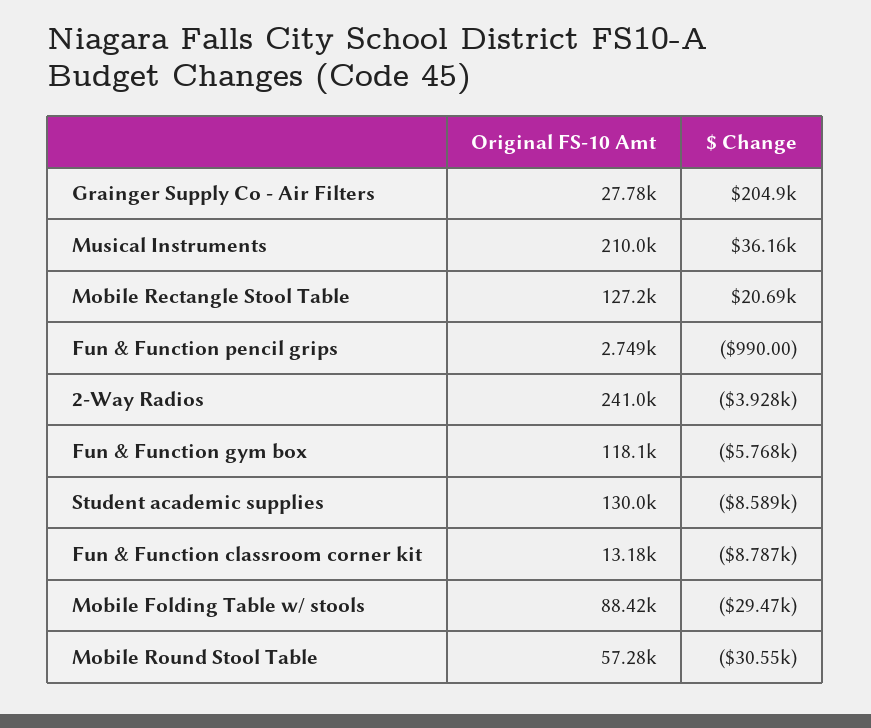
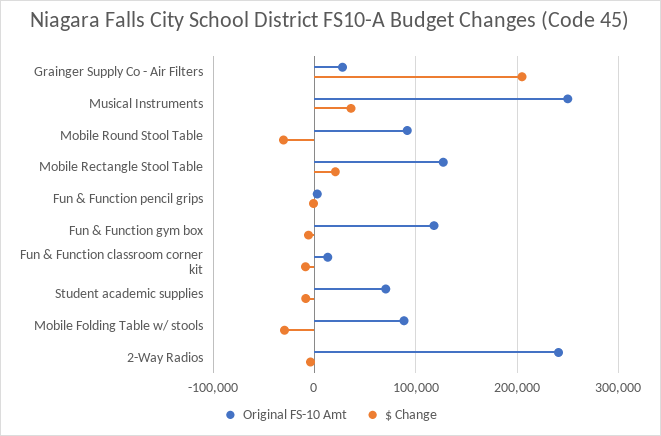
  {
    "Original FS-10 Amt": {
      "Grainger Supply Co - Air Filters": 27780,
-     "Musical Instruments": 210000,
+     "Musical Instruments": 250000,
      "Mobile Rectangle Stool Table": 127200,
      "Fun & Function pencil grips": 2749,
      "2-Way Radios": 241000,
      "Fun & Function gym box": 118100,
-     "Student academic supplies": 130000,
+     "Student academic supplies": 70000,
      "Fun & Function classroom corner kit": 13180,
      "Mobile Folding Table w/ stools": 88420,
-     "Mobile Round Stool Table": 57280
+     "Mobile Round Stool Table": 90000
    },
    "$ Change": {
      "Grainger Supply Co - Air Filters": 204900,
      "Musical Instruments": 36160,
      "Mobile Rectangle Stool Table": 20690,
      "Fun & Function pencil grips": -990,
      "2-Way Radios": -3928,
      "Fun & Function gym box": -5768,
      "Student academic supplies": -8589,
      "Fun & Function classroom corner kit": -8787,
      "Mobile Folding Table w/ stools": -29470,
      "Mobile Round Stool Table": -30550
    }
  }

